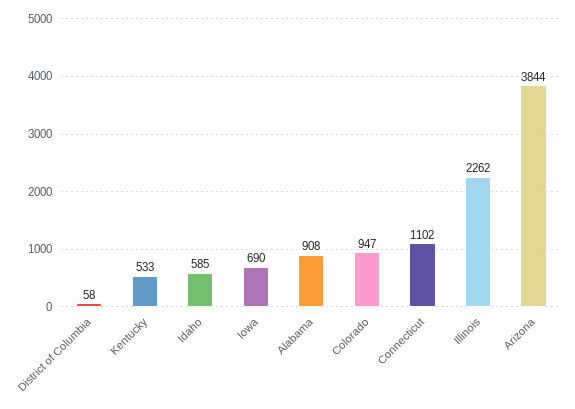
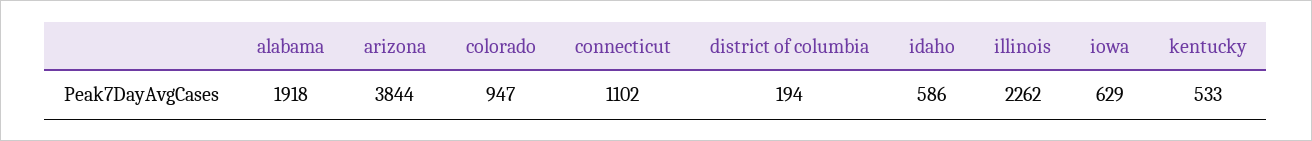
  {
-   "District of Columbia": 58,
+   "District of Columbia": 194,
    "Kentucky": 533,
-   "Idaho": 585,
+   "Idaho": 586,
-   "Iowa": 690,
+   "Iowa": 629,
-   "Alabama": 908,
+   "Alabama": 1918,
    "Colorado": 947,
    "Connecticut": 1102,
    "Illinois": 2262,
    "Arizona": 3844
  }

